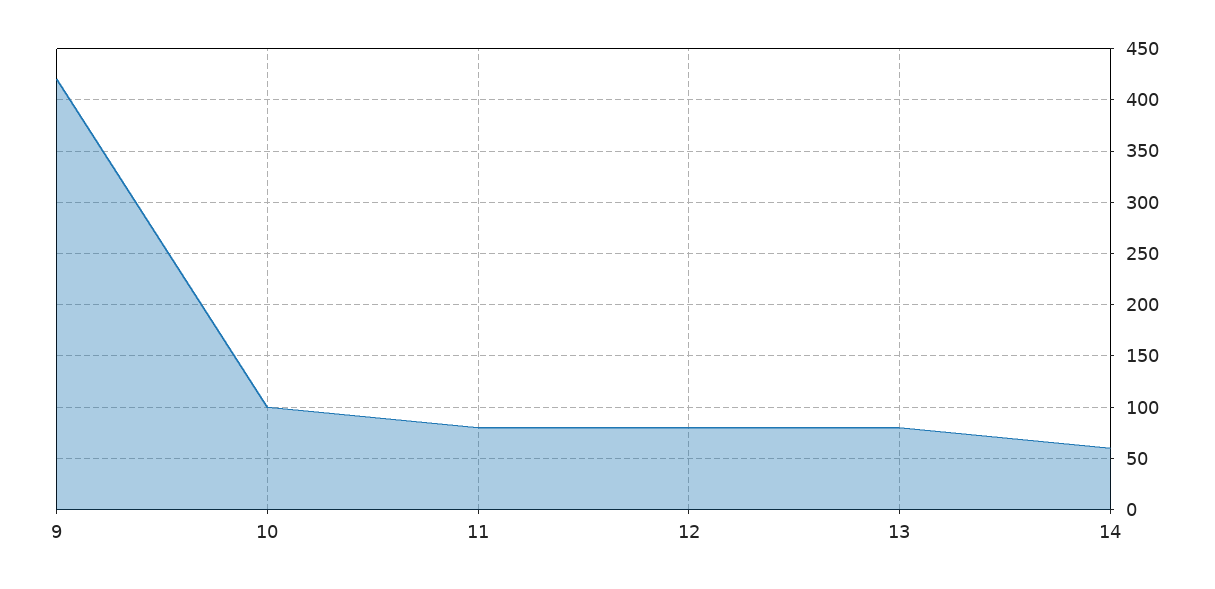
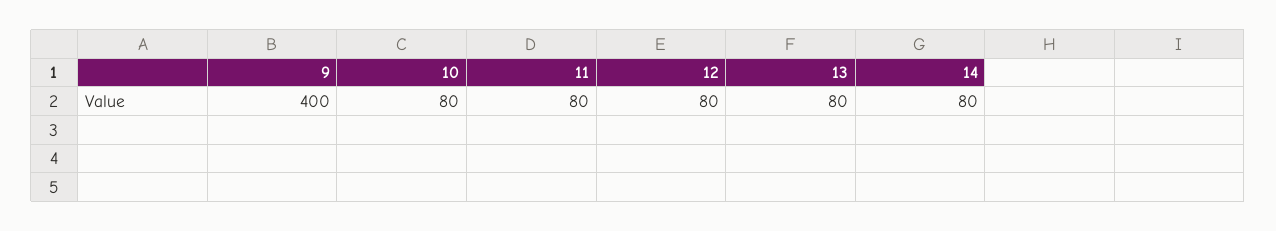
  {
-   "9": 420,
+   "9": 400,
-   "10": 100,
+   "10": 80,
    "11": 80,
    "12": 80,
    "13": 80,
-   "14": 60
+   "14": 80
  }

